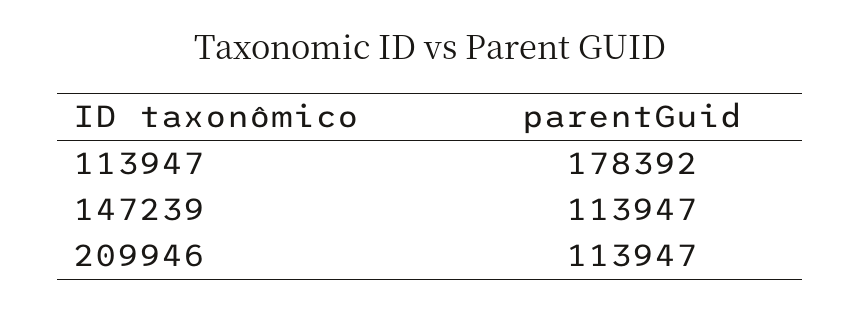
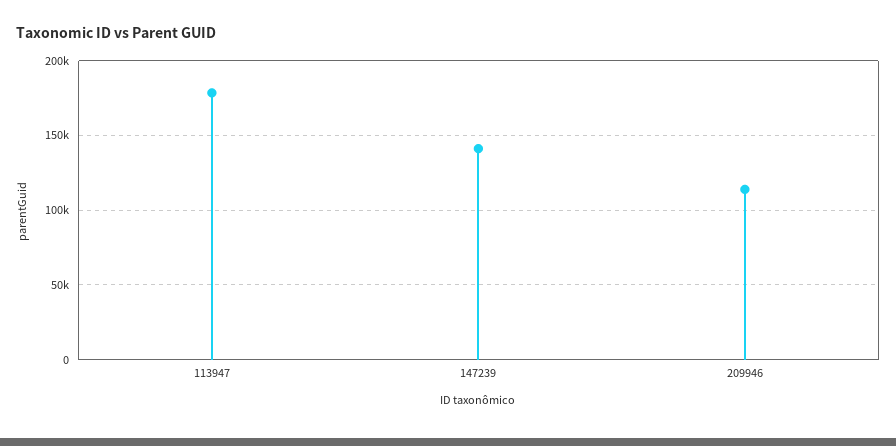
  {
    "113947": 178392,
-   "147239": 113947,
+   "147239": 140000,
    "209946": 113947
  }

